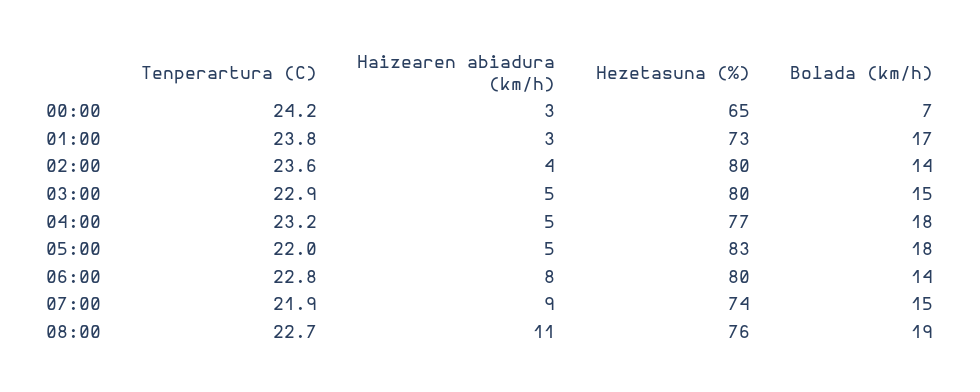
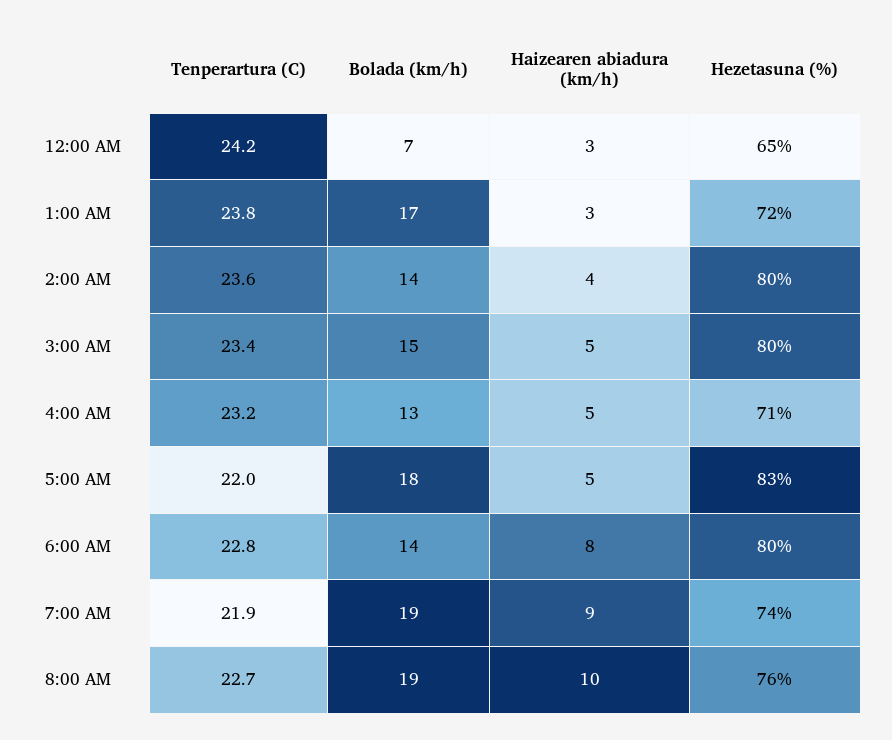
  {
    "Tenperartura (C)": {
      "00:00": 24.2,
      "01:00": 23.8,
      "02:00": 23.6,
-     "03:00": 22.9,
+     "03:00": 23.4,
      "04:00": 23.2,
      "05:00": 22,
      "06:00": 22.8,
      "07:00": 21.9,
      "08:00": 22.7
    },
    "Haizearen abiadura (km/h)": {
      "00:00": 3,
      "01:00": 3,
      "02:00": 4,
      "03:00": 5,
      "04:00": 5,
      "05:00": 5,
      "06:00": 8,
      "07:00": 9,
-     "08:00": 11
+     "08:00": 10
    },
    "Hezetasuna (%)": {
      "00:00": 65,
-     "01:00": 73,
+     "01:00": 72,
      "02:00": 80,
      "03:00": 80,
-     "04:00": 77,
+     "04:00": 71,
      "05:00": 83,
      "06:00": 80,
      "07:00": 74,
      "08:00": 76
    },
    "Bolada (km/h)": {
      "00:00": 7,
      "01:00": 17,
      "02:00": 14,
      "03:00": 15,
-     "04:00": 18,
+     "04:00": 13,
      "05:00": 18,
      "06:00": 14,
-     "07:00": 15,
+     "07:00": 19,
      "08:00": 19
    }
  }

